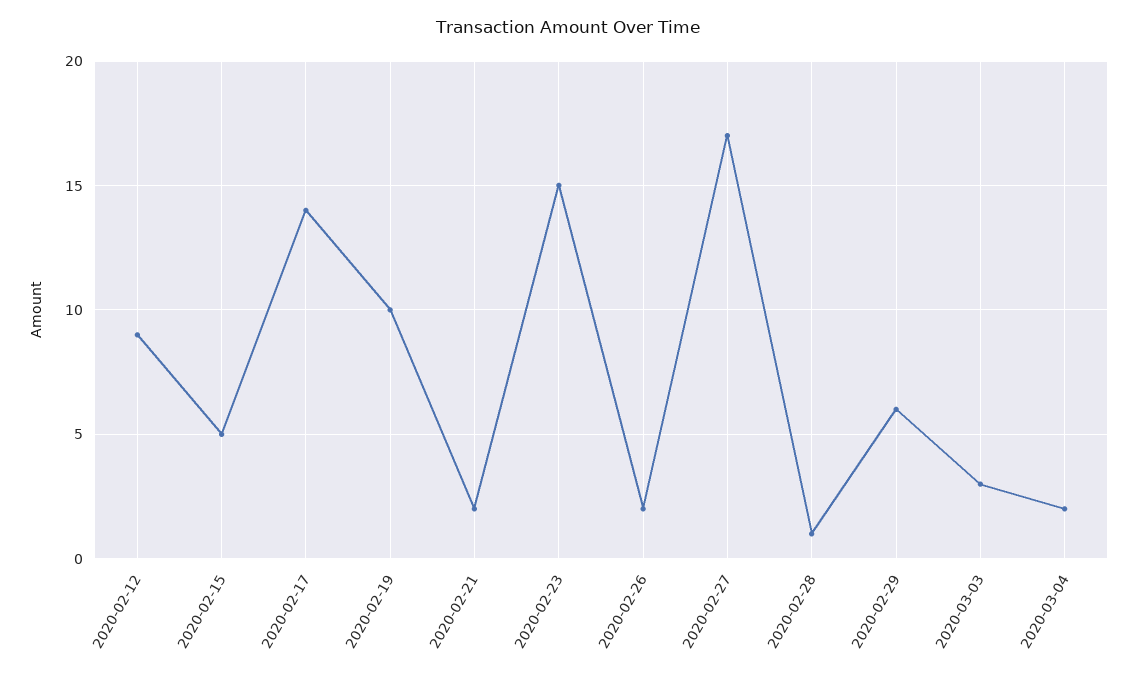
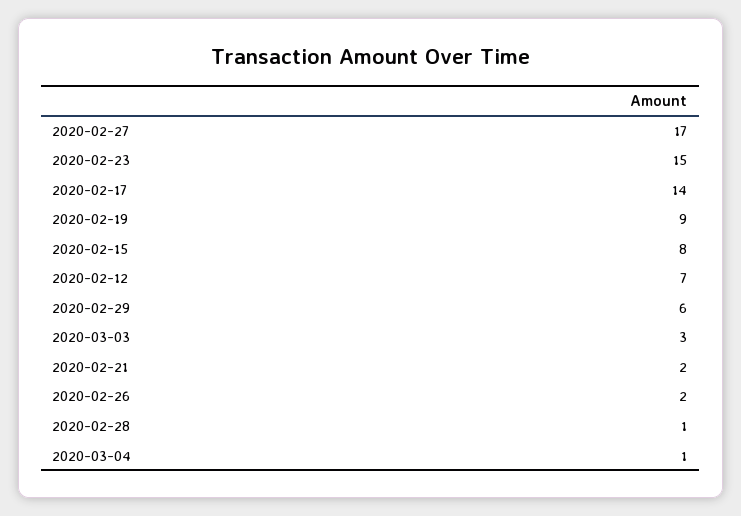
  {
-   "2020-02-12": 9,
+   "2020-02-12": 7,
-   "2020-02-15": 5,
+   "2020-02-15": 8,
    "2020-02-17": 14,
-   "2020-02-19": 10,
+   "2020-02-19": 9,
    "2020-02-21": 2,
    "2020-02-23": 15,
    "2020-02-26": 2,
    "2020-02-27": 17,
    "2020-02-28": 1,
    "2020-02-29": 6,
    "2020-03-03": 3,
-   "2020-03-04": 2
+   "2020-03-04": 1
  }

